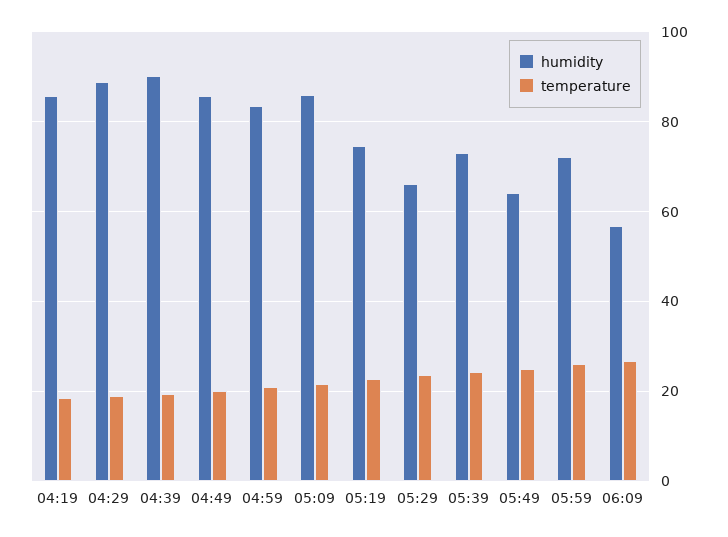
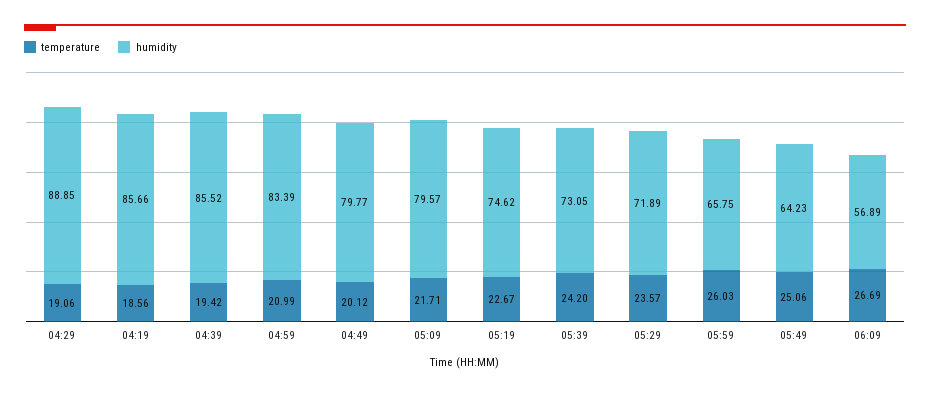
  {
    "humidity": {
      "04:19": 85.66,
      "04:29": 88.85,
-     "04:39": 90,
+     "04:39": 85.52,
-     "04:49": 86,
+     "04:49": 79.77,
      "04:59": 83.39,
-     "05:09": 86,
+     "05:09": 79.57,
      "05:19": 74.62,
-     "05:29": 66,
+     "05:29": 71.89,
      "05:39": 73.05,
      "05:49": 64.23,
-     "05:59": 72,
+     "05:59": 65.75,
      "06:09": 56.89
    },
    "temperature": {
      "04:19": 18.56,
      "04:29": 19.06,
      "04:39": 19.42,
      "04:49": 20.12,
      "04:59": 20.99,
      "05:09": 21.71,
      "05:19": 22.67,
      "05:29": 23.57,
      "05:39": 24.2,
      "05:49": 25.06,
      "05:59": 26.03,
      "06:09": 26.69
    }
  }

